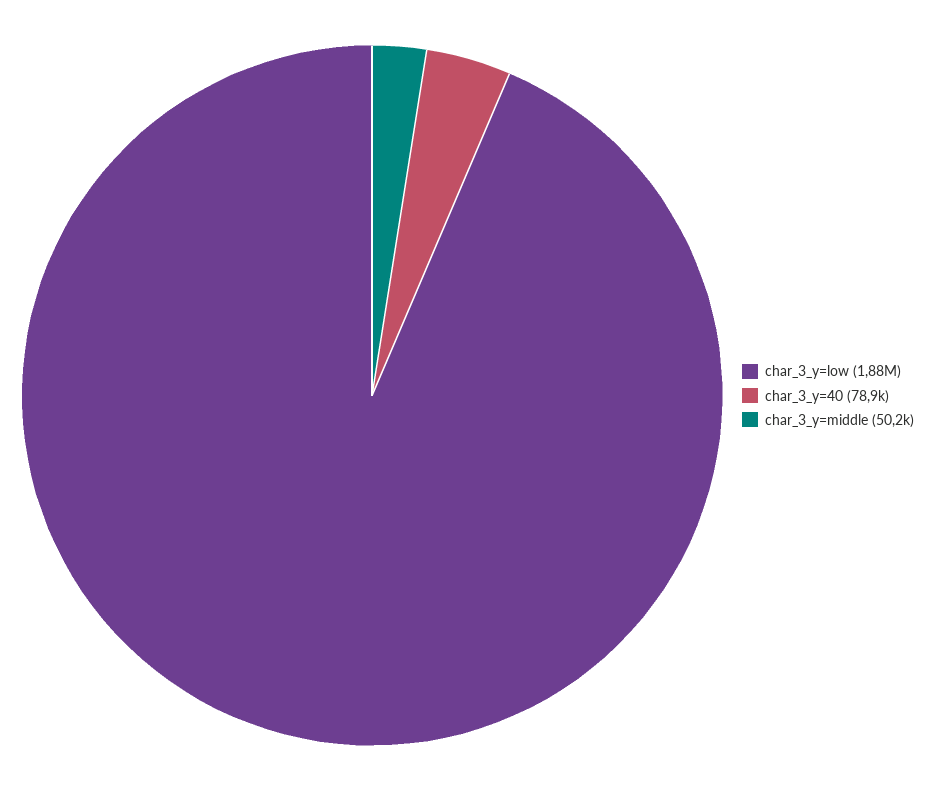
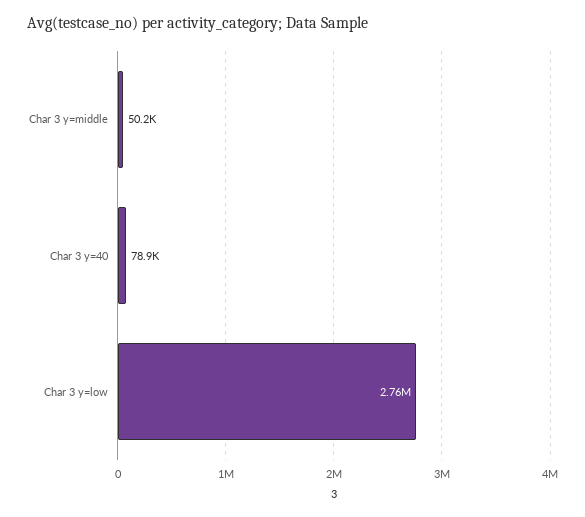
  {
-   "char_3_y=low": 1880000,
+   "char_3_y=low": 2760000,
    "char_3_y=40": 78900,
    "char_3_y=middle": 50200
  }

